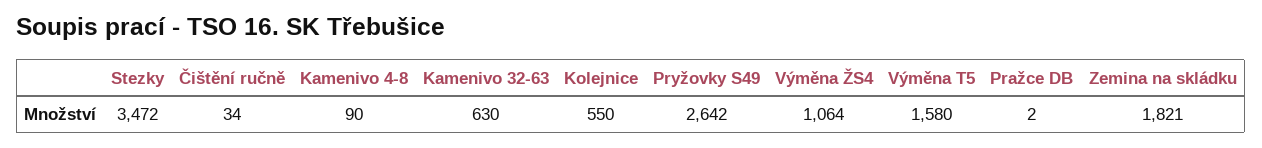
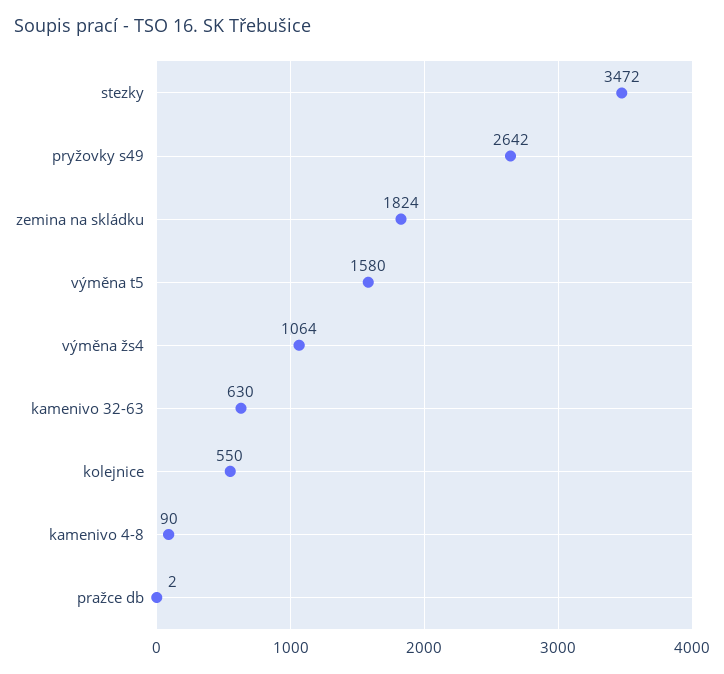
  {
    "Stezky": 3472,
-   "Čištění ručně": 34,
    "Kamenivo 4-8": 90,
    "Kamenivo 32-63": 630,
    "Kolejnice": 550,
    "Pryžovky S49": 2642,
    "Výměna ŽS4": 1064,
    "Výměna T5": 1580,
    "Pražce DB": 2,
-   "Zemina na skládku": 1821
+   "Zemina na skládku": 1824
  }

